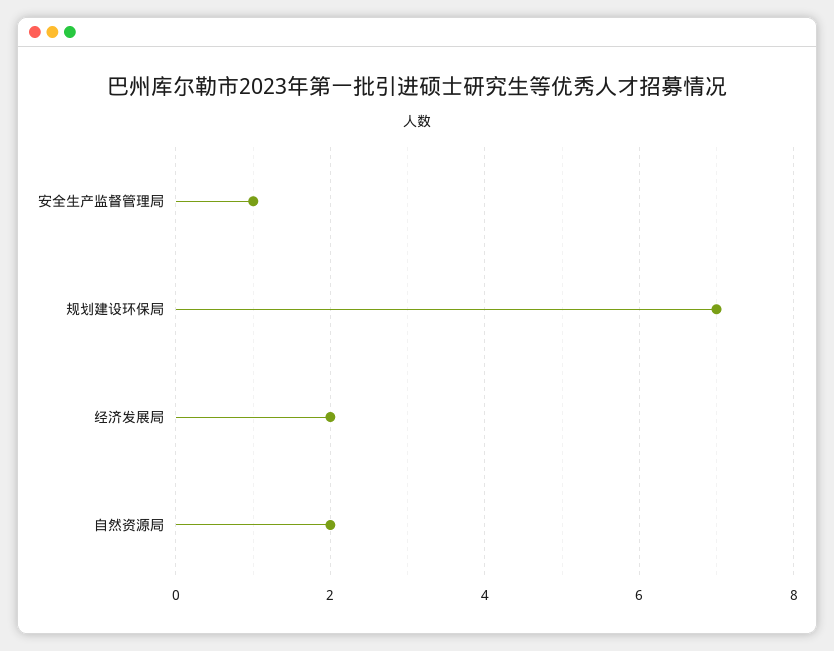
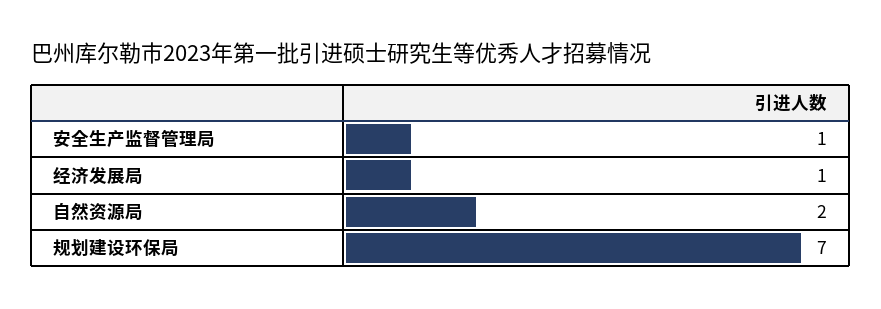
  {
    "安全生产监督管理局": 1,
    "规划建设环保局": 7,
-   "经济发展局": 2,
+   "经济发展局": 1,
    "自然资源局": 2
  }

